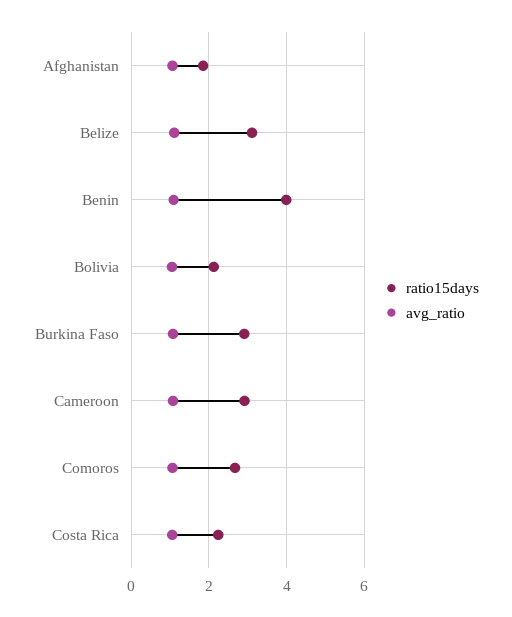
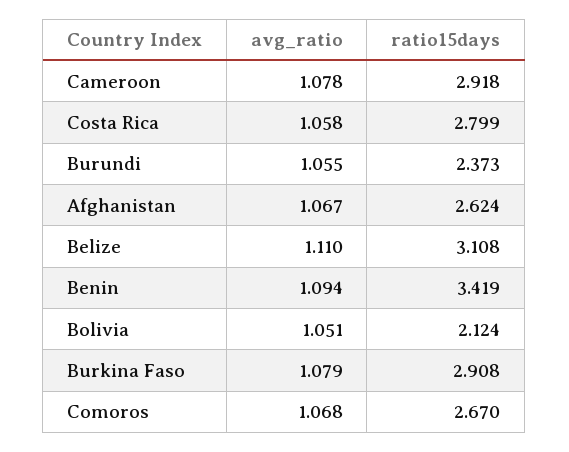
  {
    "ratio15days": {
-     "Afghanistan": 1.8,
+     "Afghanistan": 2.624,
      "Belize": 3.108,
-     "Benin": 4,
+     "Benin": 3.419,
      "Bolivia": 2.124,
      "Burkina Faso": 2.908,
      "Cameroon": 2.918,
      "Comoros": 2.67,
-     "Costa Rica": 2.2
+     "Costa Rica": 2.799,
+     "Burundi": 2.373
    },
    "avg_ratio": {
      "Afghanistan": 1.067,
      "Belize": 1.11,
      "Benin": 1.094,
      "Bolivia": 1.051,
      "Burkina Faso": 1.079,
      "Cameroon": 1.078,
      "Comoros": 1.068,
-     "Costa Rica": 1.058
+     "Costa Rica": 1.058,
+     "Burundi": 1.055
    }
  }

